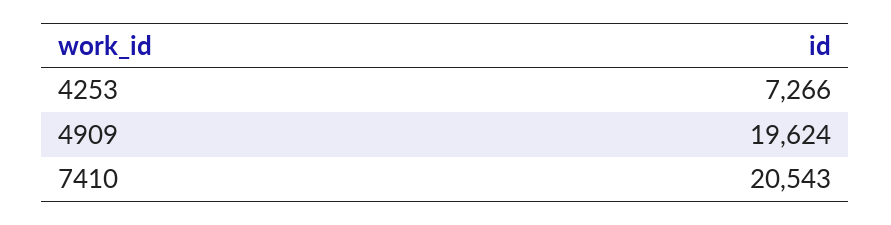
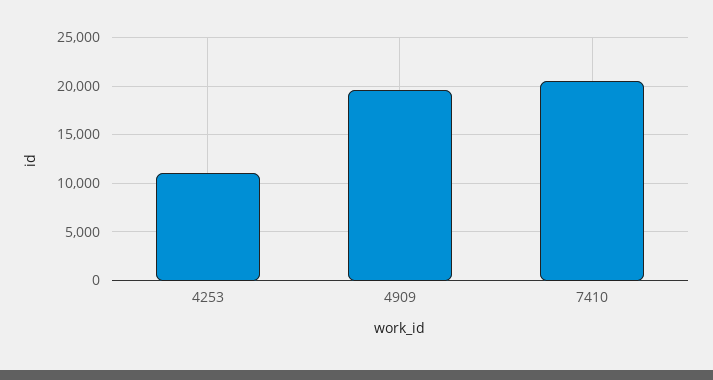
  {
-   "4253": 7266,
+   "4253": 11000,
    "4909": 19624,
    "7410": 20543
  }

